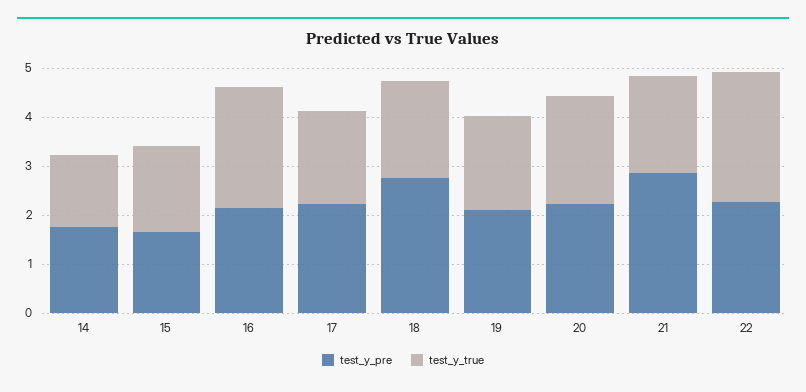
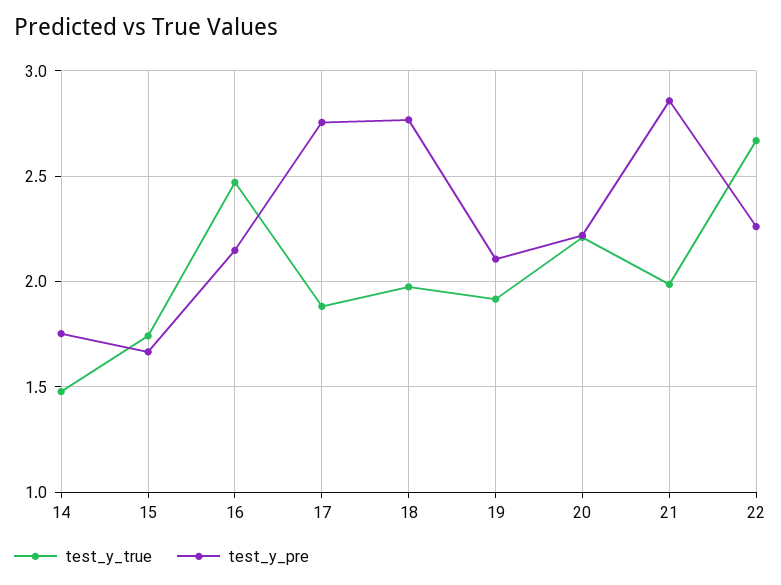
  {
    "test_y_pre": {
      "14": 1.75,
      "15": 1.65,
      "16": 2.15,
-     "17": 2.2,
+     "17": 2.75,
      "18": 2.75,
      "19": 2.1,
      "20": 2.2,
      "21": 2.85,
      "22": 2.25
    },
    "test_y_true": {
      "14": 1.5,
      "15": 1.75,
      "16": 2.45,
      "17": 1.9,
      "18": 2,
      "19": 1.9,
      "20": 2.2,
      "21": 2,
      "22": 2.65
    }
  }

